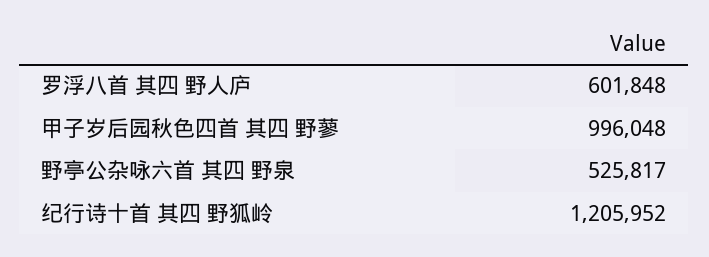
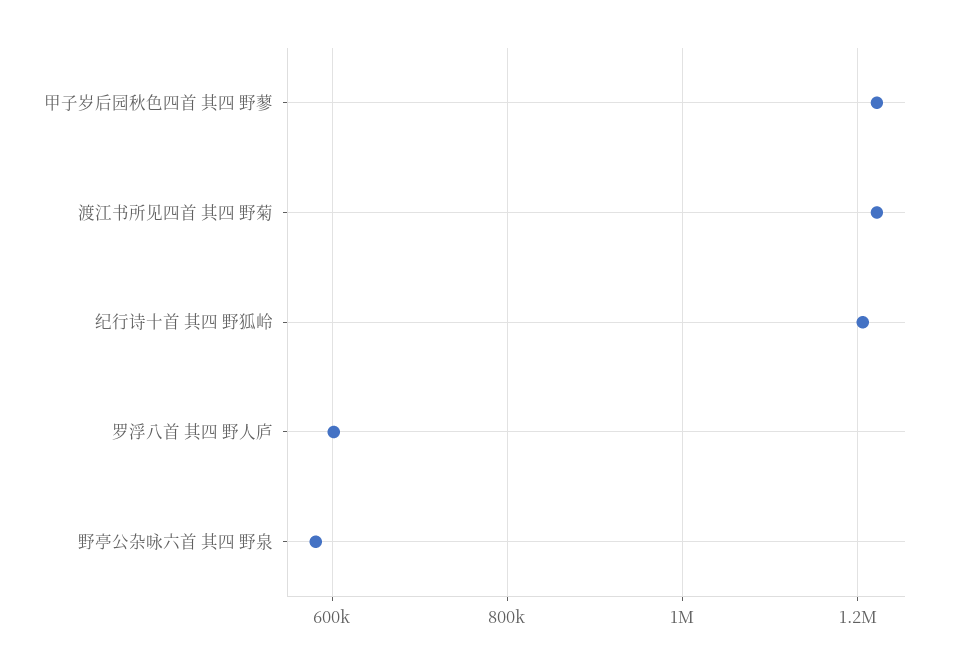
  {
    "罗浮八首 其四 野人庐": 601848,
-   "甲子岁后园秋色四首 其四 野蓼": 996048,
+   "甲子岁后园秋色四首 其四 野蓼": 1220000,
-   "野亭公杂咏六首 其四 野泉": 525817,
+   "野亭公杂咏六首 其四 野泉": 580000,
-   "纪行诗十首 其四 野狐岭": 1205952
+   "纪行诗十首 其四 野狐岭": 1205952,
+   "渡江书所见四首 其四 野菊": 1220000
  }

